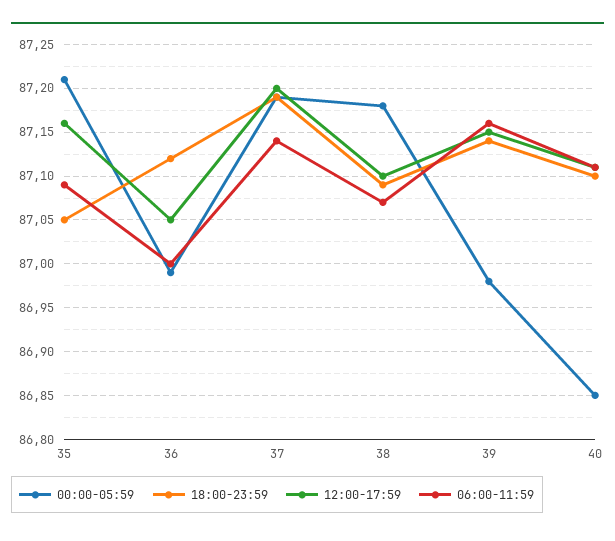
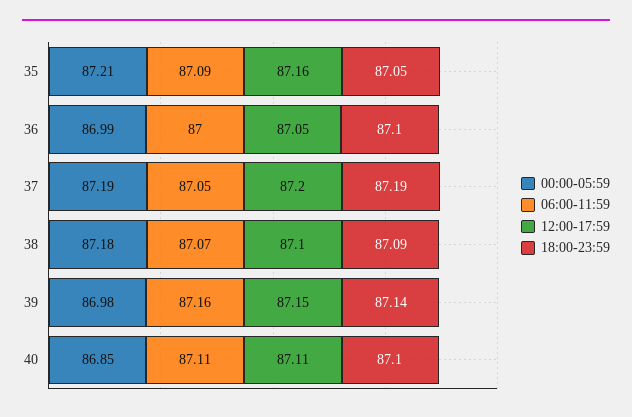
  {
    "00:00-05:59": {
      "35": 87.21,
      "36": 86.99,
      "37": 87.19,
      "38": 87.18,
      "39": 86.98,
      "40": 86.85
    },
    "18:00-23:59": {
      "35": 87.05,
-     "36": 87.12,
+     "36": 87.1,
      "37": 87.19,
      "38": 87.09,
      "39": 87.14,
      "40": 87.1
    },
    "12:00-17:59": {
      "35": 87.16,
      "36": 87.05,
      "37": 87.2,
      "38": 87.1,
      "39": 87.15,
      "40": 87.11
    },
    "06:00-11:59": {
      "35": 87.09,
      "36": 87,
-     "37": 87.14,
+     "37": 87.05,
      "38": 87.07,
      "39": 87.16,
      "40": 87.11
    }
  }

